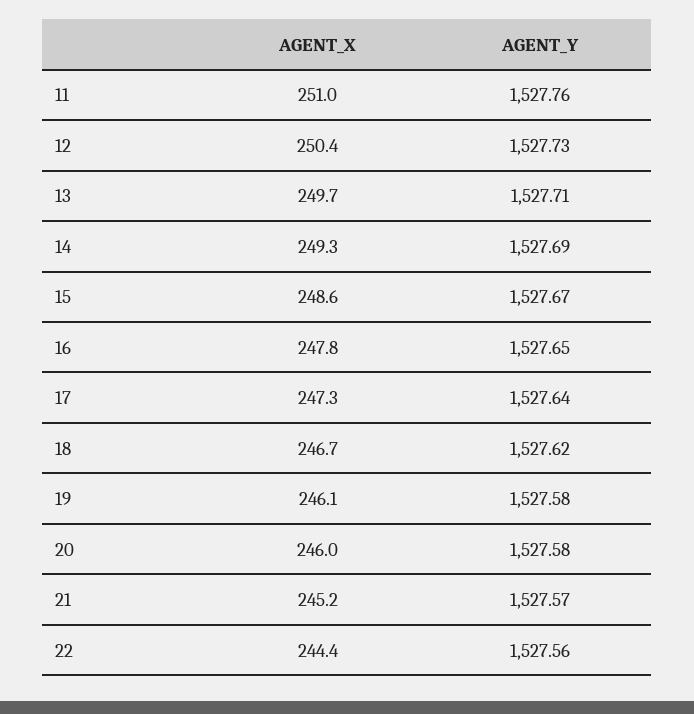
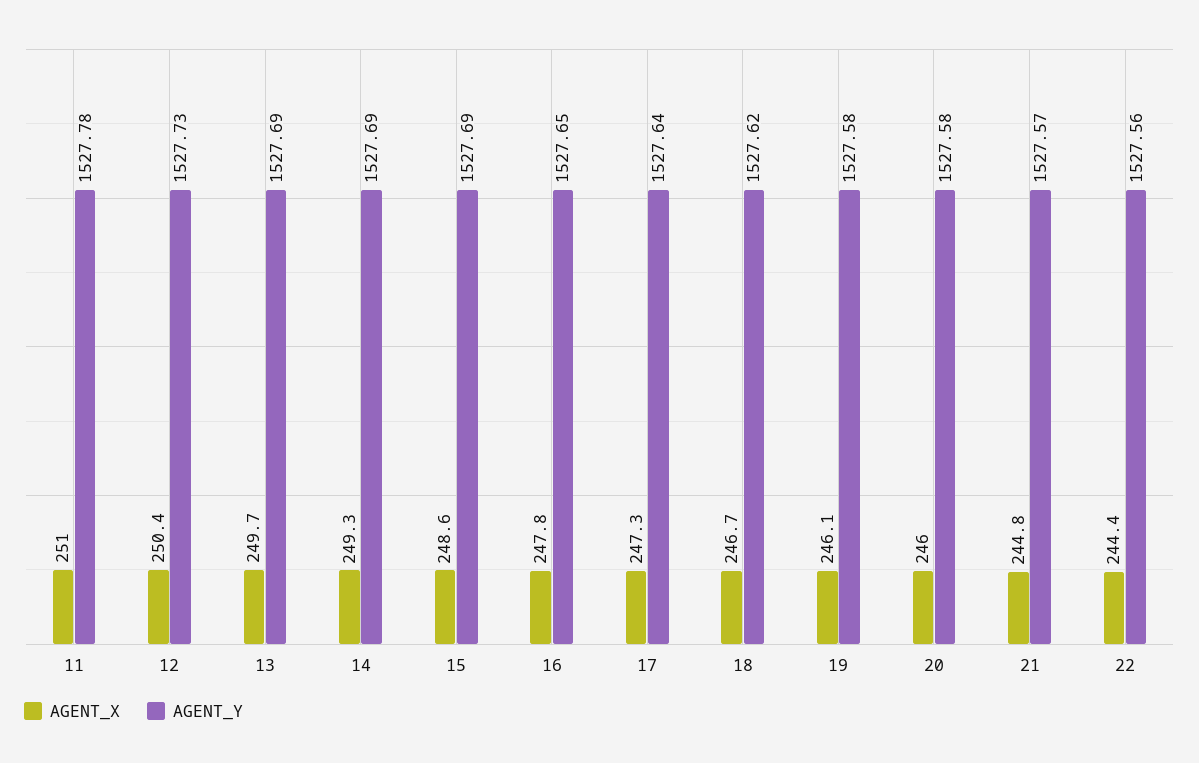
  {
    "AGENT_X": {
      "11": 251,
      "12": 250.4,
      "13": 249.7,
      "14": 249.3,
      "15": 248.6,
      "16": 247.8,
      "17": 247.3,
      "18": 246.7,
      "19": 246.1,
      "20": 246,
-     "21": 245.2,
+     "21": 244.8,
      "22": 244.4
    },
    "AGENT_Y": {
-     "11": 1527.76,
+     "11": 1527.78,
      "12": 1527.73,
-     "13": 1527.71,
+     "13": 1527.69,
      "14": 1527.69,
-     "15": 1527.67,
+     "15": 1527.69,
      "16": 1527.65,
      "17": 1527.64,
      "18": 1527.62,
      "19": 1527.58,
      "20": 1527.58,
      "21": 1527.57,
      "22": 1527.56
    }
  }

